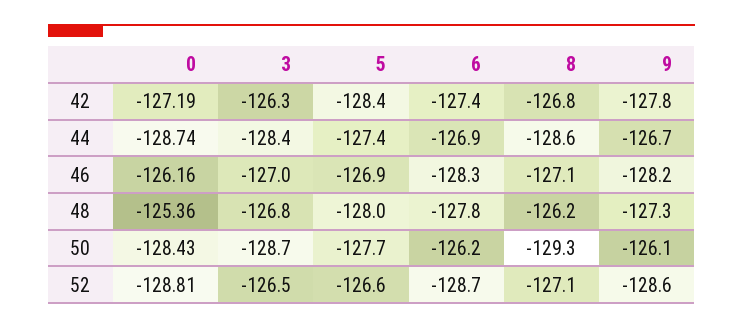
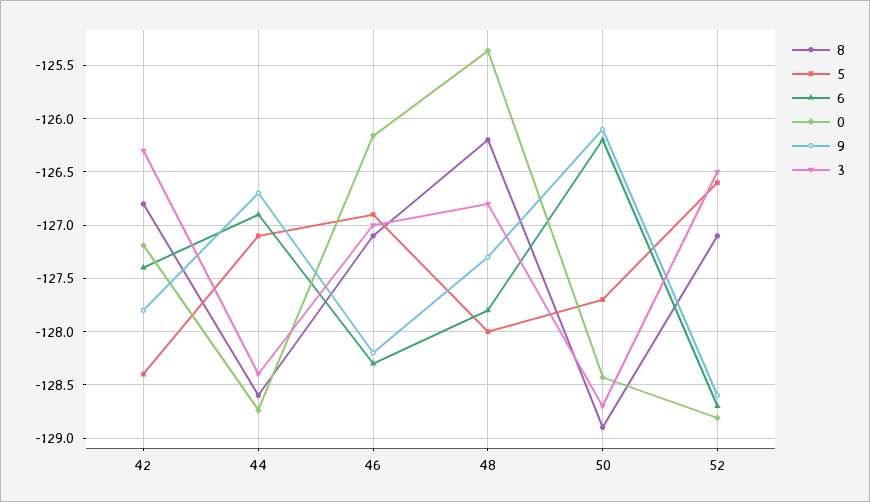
  {
    "0": {
      "42": -127.19,
      "44": -128.74,
      "46": -126.16,
      "48": -125.36,
      "50": -128.43,
      "52": -128.81
    },
    "3": {
      "42": -126.3,
      "44": -128.4,
      "46": -127,
      "48": -126.8,
      "50": -128.7,
      "52": -126.5
    },
    "5": {
      "42": -128.4,
-     "44": -127.4,
+     "44": -127.1,
      "46": -126.9,
      "48": -128,
      "50": -127.7,
      "52": -126.6
    },
    "6": {
      "42": -127.4,
      "44": -126.9,
      "46": -128.3,
      "48": -127.8,
      "50": -126.2,
      "52": -128.7
    },
    "8": {
      "42": -126.8,
      "44": -128.6,
      "46": -127.1,
      "48": -126.2,
-     "50": -129.3,
+     "50": -128.9,
      "52": -127.1
    },
    "9": {
      "42": -127.8,
      "44": -126.7,
      "46": -128.2,
      "48": -127.3,
      "50": -126.1,
      "52": -128.6
    }
  }

